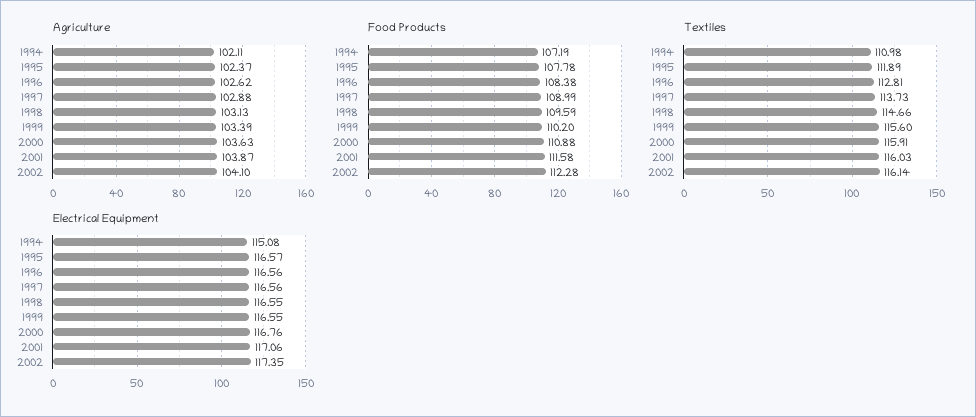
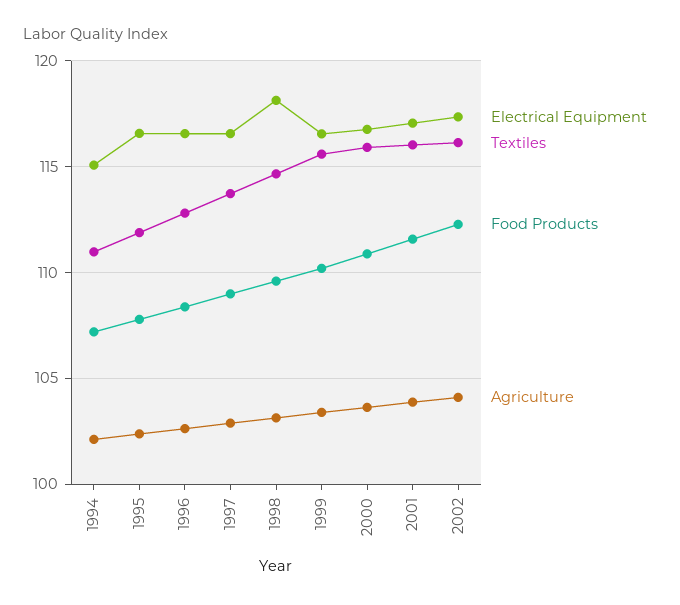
  {
    "Agriculture": {
      "1994": 102.11,
      "1995": 102.37,
      "1996": 102.62,
      "1997": 102.88,
      "1998": 103.13,
      "1999": 103.39,
      "2000": 103.63,
      "2001": 103.87,
      "2002": 104.1
    },
    "Food Products": {
      "1994": 107.19,
      "1995": 107.78,
      "1996": 108.38,
      "1997": 108.99,
      "1998": 109.59,
      "1999": 110.2,
      "2000": 110.88,
      "2001": 111.58,
      "2002": 112.28
    },
    "Textiles": {
      "1994": 110.98,
      "1995": 111.89,
      "1996": 112.81,
      "1997": 113.73,
      "1998": 114.66,
      "1999": 115.6,
      "2000": 115.91,
      "2001": 116.03,
      "2002": 116.14
    },
    "Electrical Equipment": {
      "1994": 115.08,
      "1995": 116.57,
      "1996": 116.56,
      "1997": 116.56,
-     "1998": 116.55,
+     "1998": 118,
      "1999": 116.55,
      "2000": 116.76,
      "2001": 117.06,
      "2002": 117.35
    }
  }

